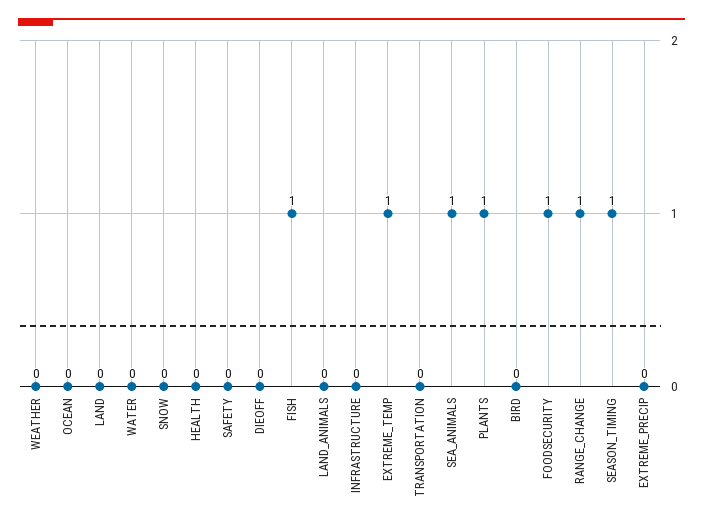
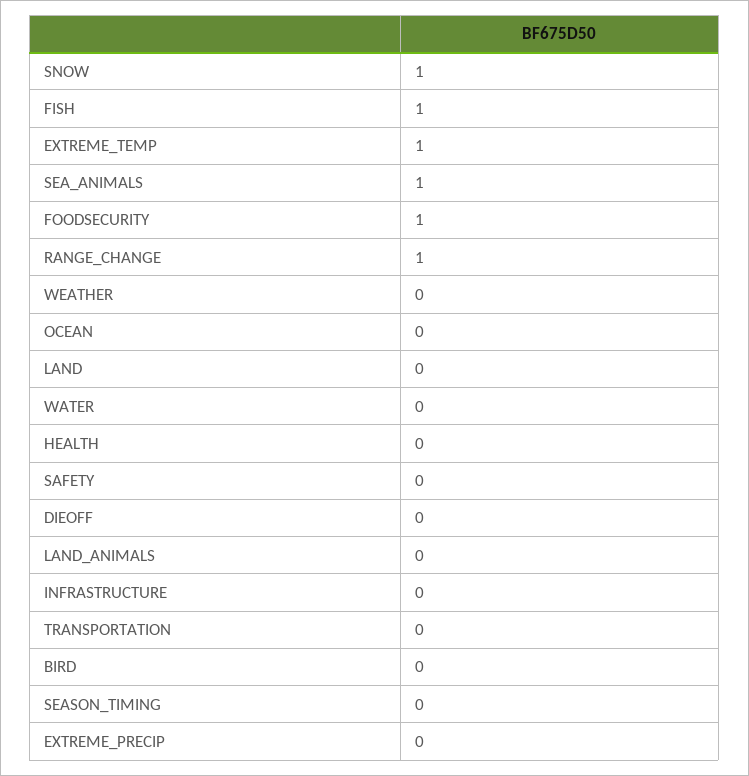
  {
    "WEATHER": 0,
    "OCEAN": 0,
    "LAND": 0,
    "WATER": 0,
-   "SNOW": 0,
+   "SNOW": 1,
    "HEALTH": 0,
    "SAFETY": 0,
    "DIEOFF": 0,
    "FISH": 1,
    "LAND_ANIMALS": 0,
    "INFRASTRUCTURE": 0,
    "EXTREME_TEMP": 1,
    "TRANSPORTATION": 0,
    "SEA_ANIMALS": 1,
-   "PLANTS": 1,
    "BIRD": 0,
    "FOODSECURITY": 1,
    "RANGE_CHANGE": 1,
-   "SEASON_TIMING": 1,
+   "SEASON_TIMING": 0,
    "EXTREME_PRECIP": 0
  }

